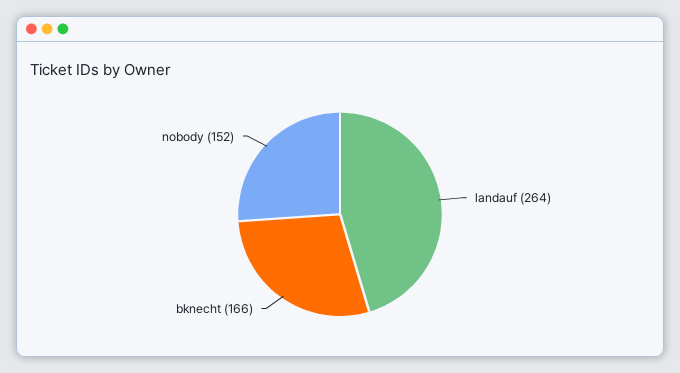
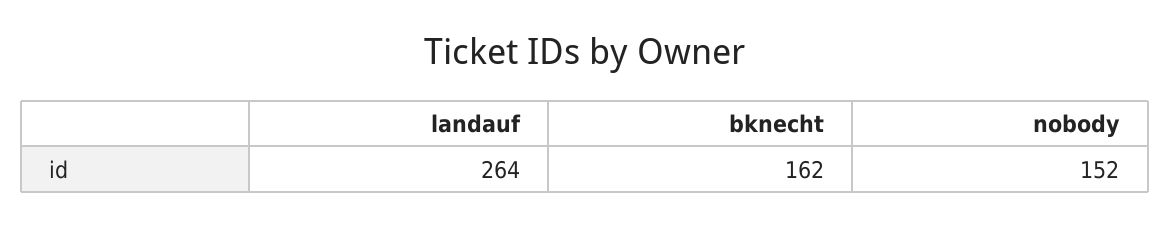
  {
    "landauf": 264,
-   "bknecht": 166,
+   "bknecht": 162,
    "nobody": 152
  }

